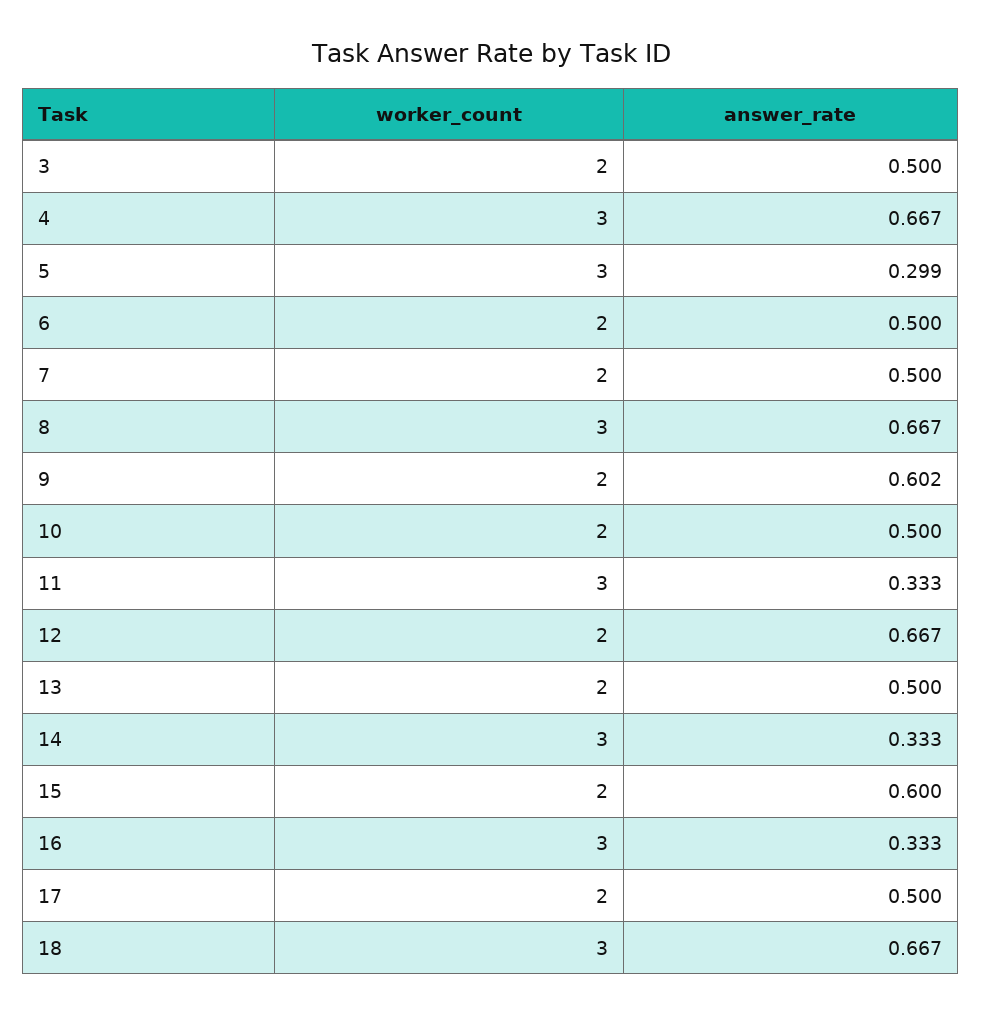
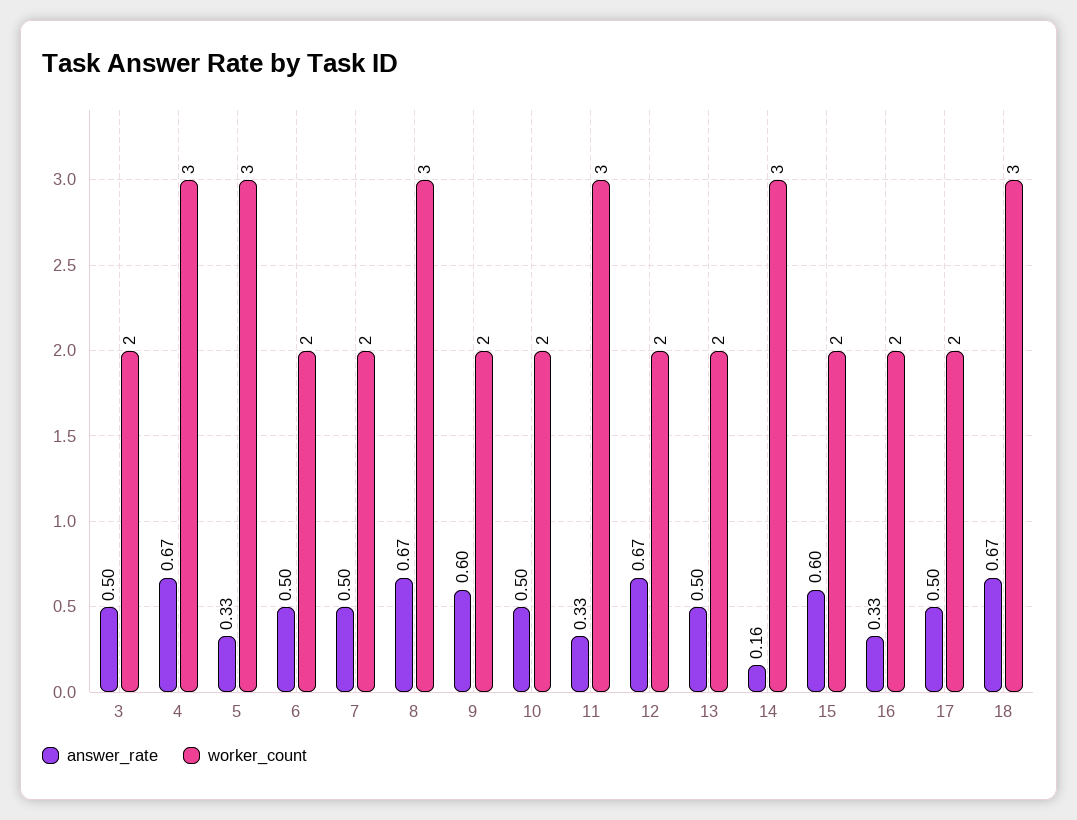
  {
    "worker_count": {
      "3": 2,
      "4": 3,
      "5": 3,
      "6": 2,
      "7": 2,
      "8": 3,
      "9": 2,
      "10": 2,
      "11": 3,
      "12": 2,
      "13": 2,
      "14": 3,
      "15": 2,
-     "16": 3,
+     "16": 2,
      "17": 2,
      "18": 3
    },
    "answer_rate": {
      "3": 0.5,
      "4": 0.667,
-     "5": 0.299,
+     "5": 0.33,
      "6": 0.5,
      "7": 0.5,
      "8": 0.667,
      "9": 0.602,
      "10": 0.5,
      "11": 0.333,
      "12": 0.667,
      "13": 0.5,
-     "14": 0.333,
+     "14": 0.16,
      "15": 0.6,
      "16": 0.333,
      "17": 0.5,
      "18": 0.667
    }
  }

